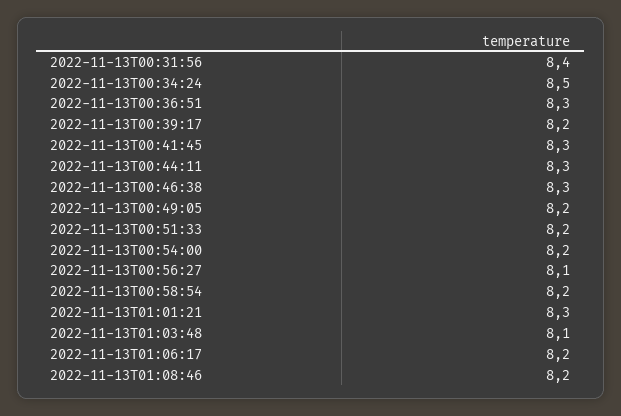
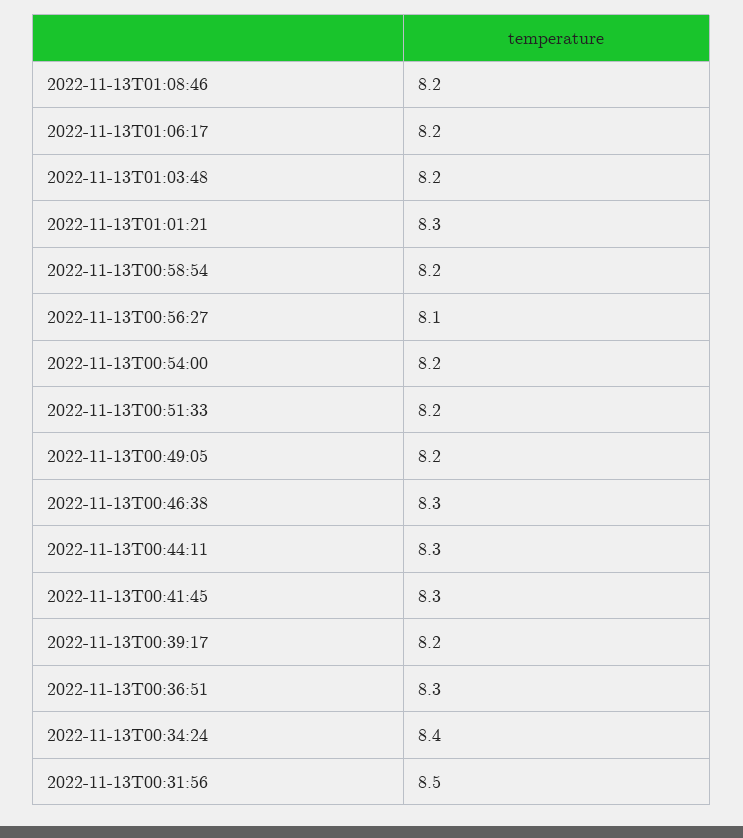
  {
-   "2022-11-13T00:31:56": 8.4,
+   "2022-11-13T00:31:56": 8.5,
-   "2022-11-13T00:34:24": 8.5,
+   "2022-11-13T00:34:24": 8.4,
    "2022-11-13T00:36:51": 8.3,
    "2022-11-13T00:39:17": 8.2,
    "2022-11-13T00:41:45": 8.3,
    "2022-11-13T00:44:11": 8.3,
    "2022-11-13T00:46:38": 8.3,
    "2022-11-13T00:49:05": 8.2,
    "2022-11-13T00:51:33": 8.2,
    "2022-11-13T00:54:00": 8.2,
    "2022-11-13T00:56:27": 8.1,
    "2022-11-13T00:58:54": 8.2,
    "2022-11-13T01:01:21": 8.3,
-   "2022-11-13T01:03:48": 8.1,
+   "2022-11-13T01:03:48": 8.2,
    "2022-11-13T01:06:17": 8.2,
    "2022-11-13T01:08:46": 8.2
  }

